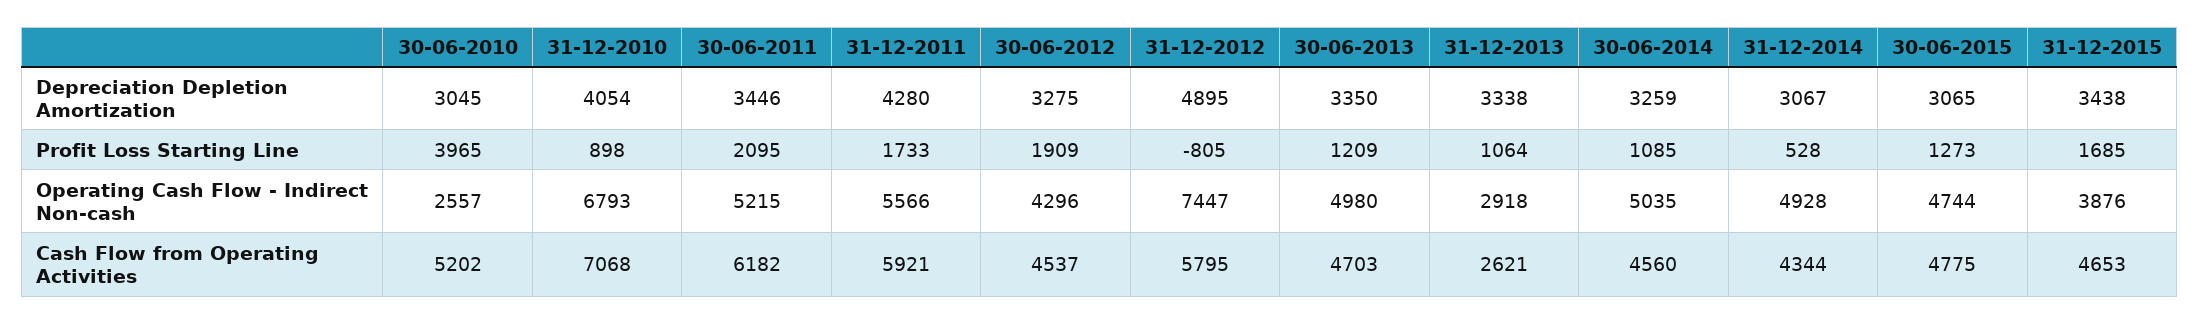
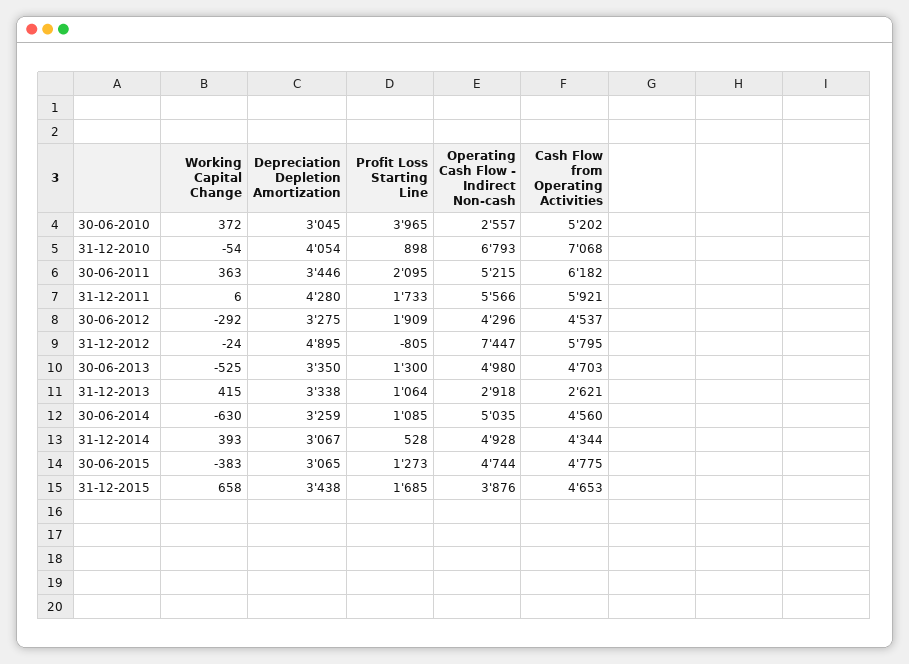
  {
    "30-06-2010": {
      "Depreciation Depletion Amortization": 3045,
      "Profit Loss Starting Line": 3965,
      "Operating Cash Flow - Indirect Non-cash": 2557,
-     "Cash Flow from Operating Activities": 5202
+     "Cash Flow from Operating Activities": 5202,
+     "Working Capital Change": 372
    },
    "31-12-2010": {
      "Depreciation Depletion Amortization": 4054,
      "Profit Loss Starting Line": 898,
      "Operating Cash Flow - Indirect Non-cash": 6793,
-     "Cash Flow from Operating Activities": 7068
+     "Cash Flow from Operating Activities": 7068,
+     "Working Capital Change": -54
    },
    "30-06-2011": {
      "Depreciation Depletion Amortization": 3446,
      "Profit Loss Starting Line": 2095,
      "Operating Cash Flow - Indirect Non-cash": 5215,
-     "Cash Flow from Operating Activities": 6182
+     "Cash Flow from Operating Activities": 6182,
+     "Working Capital Change": 363
    },
    "31-12-2011": {
      "Depreciation Depletion Amortization": 4280,
      "Profit Loss Starting Line": 1733,
      "Operating Cash Flow - Indirect Non-cash": 5566,
-     "Cash Flow from Operating Activities": 5921
+     "Cash Flow from Operating Activities": 5921,
+     "Working Capital Change": 6
    },
    "30-06-2012": {
      "Depreciation Depletion Amortization": 3275,
      "Profit Loss Starting Line": 1909,
      "Operating Cash Flow - Indirect Non-cash": 4296,
-     "Cash Flow from Operating Activities": 4537
+     "Cash Flow from Operating Activities": 4537,
+     "Working Capital Change": -292
    },
    "31-12-2012": {
      "Depreciation Depletion Amortization": 4895,
      "Profit Loss Starting Line": -805,
      "Operating Cash Flow - Indirect Non-cash": 7447,
-     "Cash Flow from Operating Activities": 5795
+     "Cash Flow from Operating Activities": 5795,
+     "Working Capital Change": -24
    },
    "30-06-2013": {
      "Depreciation Depletion Amortization": 3350,
-     "Profit Loss Starting Line": 1209,
+     "Profit Loss Starting Line": 1300,
      "Operating Cash Flow - Indirect Non-cash": 4980,
-     "Cash Flow from Operating Activities": 4703
+     "Cash Flow from Operating Activities": 4703,
+     "Working Capital Change": -525
    },
    "31-12-2013": {
      "Depreciation Depletion Amortization": 3338,
      "Profit Loss Starting Line": 1064,
      "Operating Cash Flow - Indirect Non-cash": 2918,
-     "Cash Flow from Operating Activities": 2621
+     "Cash Flow from Operating Activities": 2621,
+     "Working Capital Change": 415
    },
    "30-06-2014": {
      "Depreciation Depletion Amortization": 3259,
      "Profit Loss Starting Line": 1085,
      "Operating Cash Flow - Indirect Non-cash": 5035,
-     "Cash Flow from Operating Activities": 4560
+     "Cash Flow from Operating Activities": 4560,
+     "Working Capital Change": -630
    },
    "31-12-2014": {
      "Depreciation Depletion Amortization": 3067,
      "Profit Loss Starting Line": 528,
      "Operating Cash Flow - Indirect Non-cash": 4928,
-     "Cash Flow from Operating Activities": 4344
+     "Cash Flow from Operating Activities": 4344,
+     "Working Capital Change": 393
    },
    "30-06-2015": {
      "Depreciation Depletion Amortization": 3065,
      "Profit Loss Starting Line": 1273,
      "Operating Cash Flow - Indirect Non-cash": 4744,
-     "Cash Flow from Operating Activities": 4775
+     "Cash Flow from Operating Activities": 4775,
+     "Working Capital Change": -383
    },
    "31-12-2015": {
      "Depreciation Depletion Amortization": 3438,
      "Profit Loss Starting Line": 1685,
      "Operating Cash Flow - Indirect Non-cash": 3876,
-     "Cash Flow from Operating Activities": 4653
+     "Cash Flow from Operating Activities": 4653,
+     "Working Capital Change": 658
    }
  }

